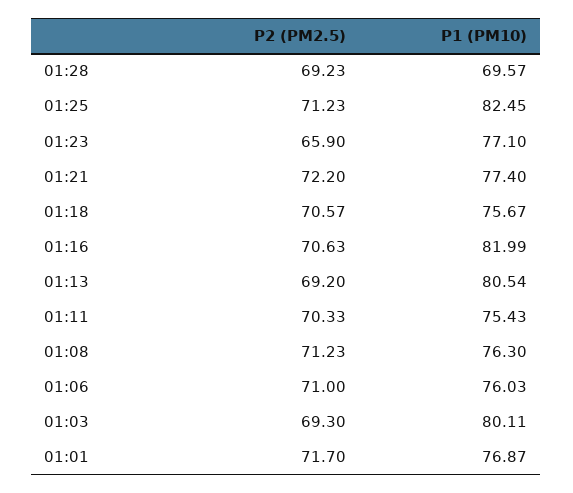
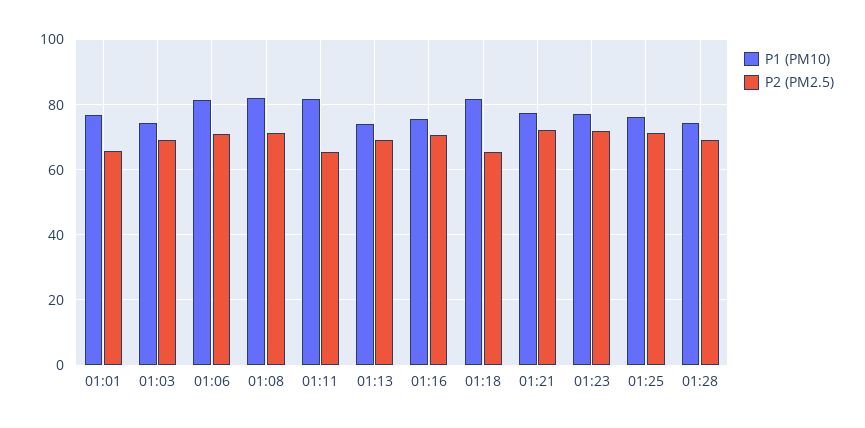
  {
    "P2 (PM2.5)": {
      "01:28": 69.23,
      "01:25": 71.23,
-     "01:23": 65.9,
+     "01:23": 72,
      "01:21": 72.2,
-     "01:18": 70.57,
+     "01:18": 66,
      "01:16": 70.63,
      "01:13": 69.2,
-     "01:11": 70.33,
+     "01:11": 66,
      "01:08": 71.23,
      "01:06": 71,
      "01:03": 69.3,
-     "01:01": 71.7
+     "01:01": 66
    },
    "P1 (PM10)": {
-     "01:28": 69.57,
+     "01:28": 74,
-     "01:25": 82.45,
+     "01:25": 76,
      "01:23": 77.1,
      "01:21": 77.4,
-     "01:18": 75.67,
+     "01:18": 82,
-     "01:16": 81.99,
+     "01:16": 76,
-     "01:13": 80.54,
+     "01:13": 74,
-     "01:11": 75.43,
+     "01:11": 82,
-     "01:08": 76.3,
+     "01:08": 82,
-     "01:06": 76.03,
+     "01:06": 82,
-     "01:03": 80.11,
+     "01:03": 74,
      "01:01": 76.87
    }
  }

